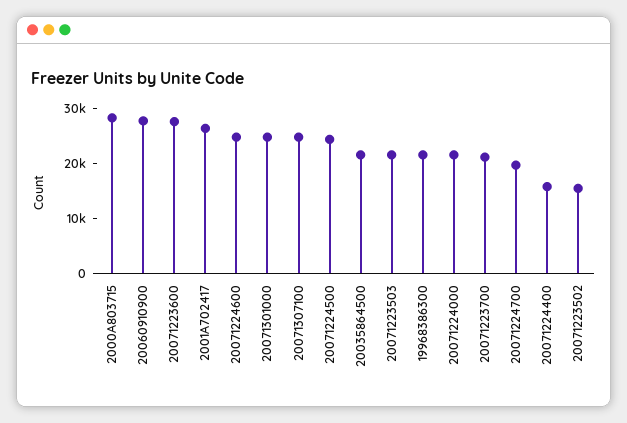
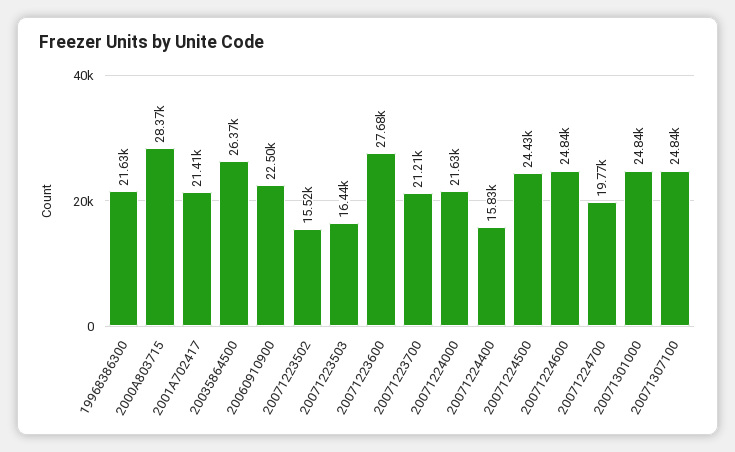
  {
    "2000A803715": 28370,
-   "20060910900": 28000,
+   "20060910900": 22500,
    "20071223600": 27680,
-   "2001A702417": 26000,
+   "2001A702417": 21410,
    "20071224600": 24840,
    "20071301000": 24840,
    "20071307100": 24840,
    "20071224500": 24430,
-   "20035864500": 22000,
+   "20035864500": 26370,
-   "20071223503": 22000,
+   "20071223503": 16440,
    "19968386300": 21630,
    "20071224000": 21630,
    "20071223700": 21210,
    "20071224700": 19770,
    "20071224400": 15830,
    "20071223502": 15520
  }

